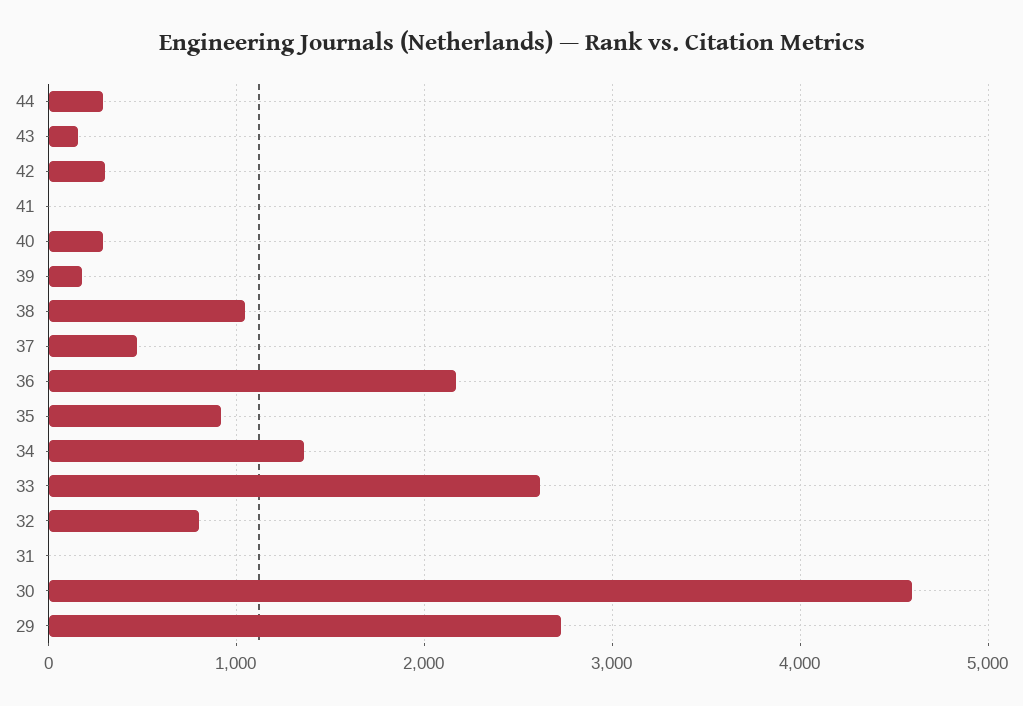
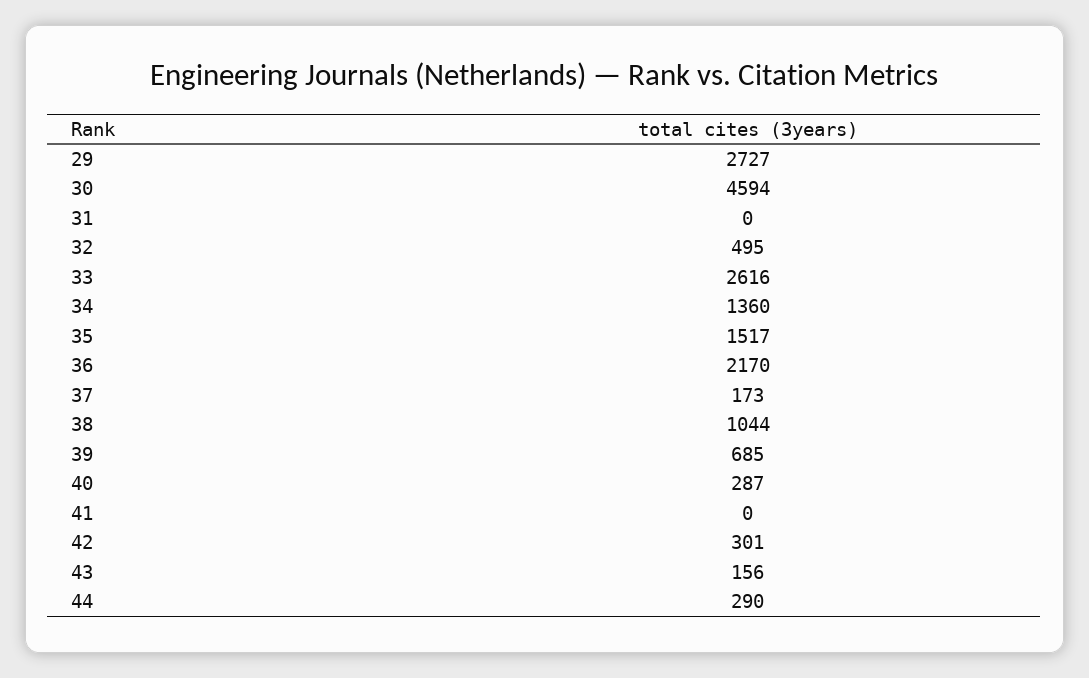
  {
    "44": 290,
    "43": 156,
    "42": 301,
    "41": 0,
    "40": 287,
-   "39": 200,
+   "39": 685,
    "38": 1044,
-   "37": 500,
+   "37": 173,
    "36": 2170,
-   "35": 900,
+   "35": 1517,
    "34": 1360,
    "33": 2616,
-   "32": 800,
+   "32": 495,
    "31": 0,
    "30": 4594,
    "29": 2727
  }

